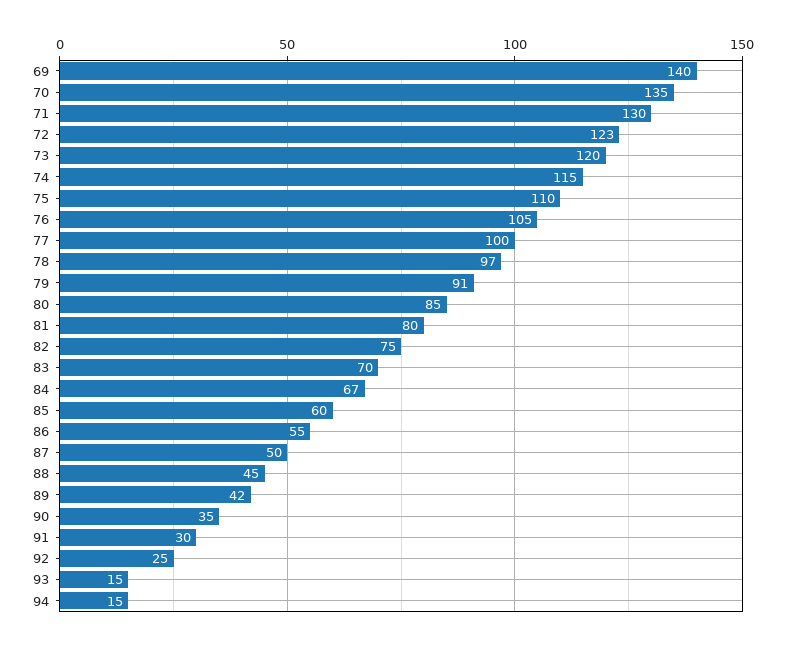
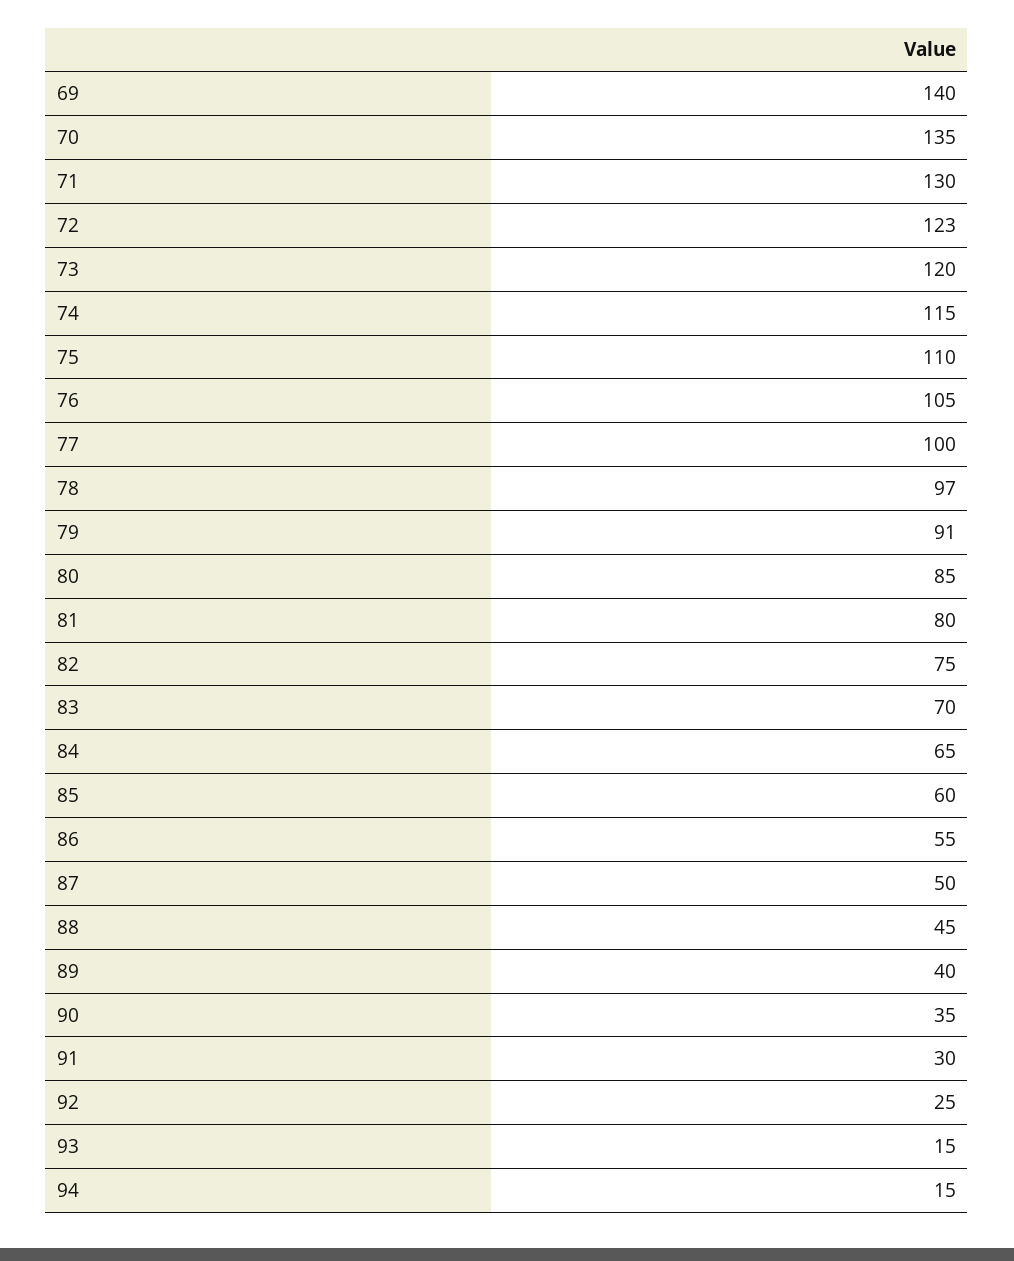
  {
    "69": 140,
    "70": 135,
    "71": 130,
    "72": 123,
    "73": 120,
    "74": 115,
    "75": 110,
    "76": 105,
    "77": 100,
    "78": 97,
    "79": 91,
    "80": 85,
    "81": 80,
    "82": 75,
    "83": 70,
-   "84": 67,
+   "84": 65,
    "85": 60,
    "86": 55,
    "87": 50,
    "88": 45,
-   "89": 42,
+   "89": 40,
    "90": 35,
    "91": 30,
    "92": 25,
    "93": 15,
    "94": 15
  }

